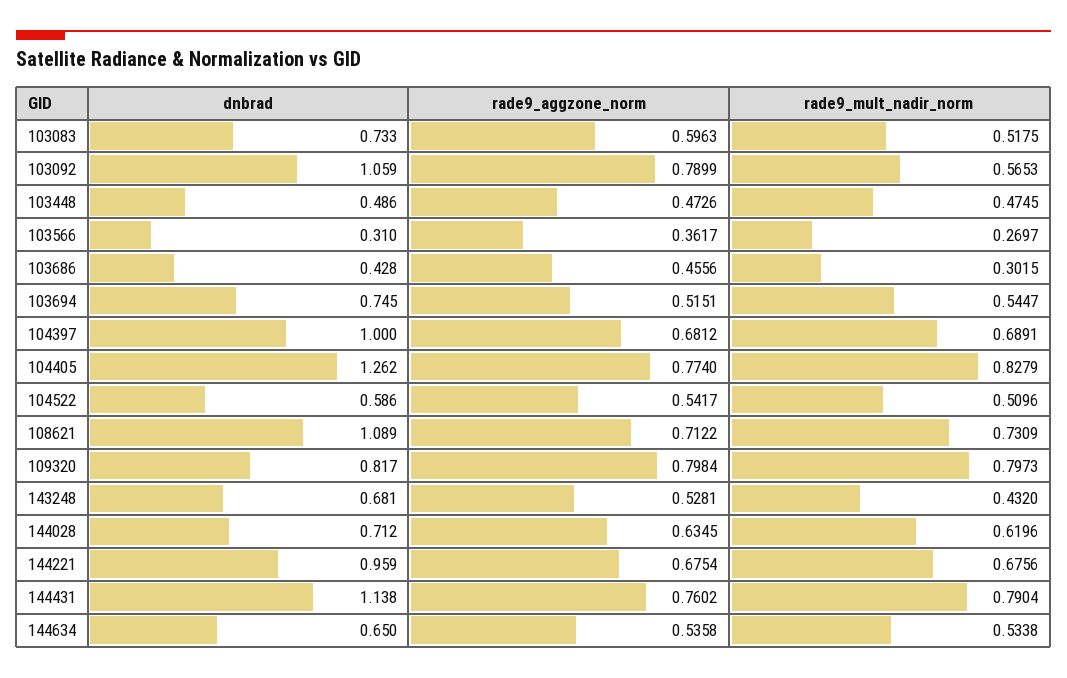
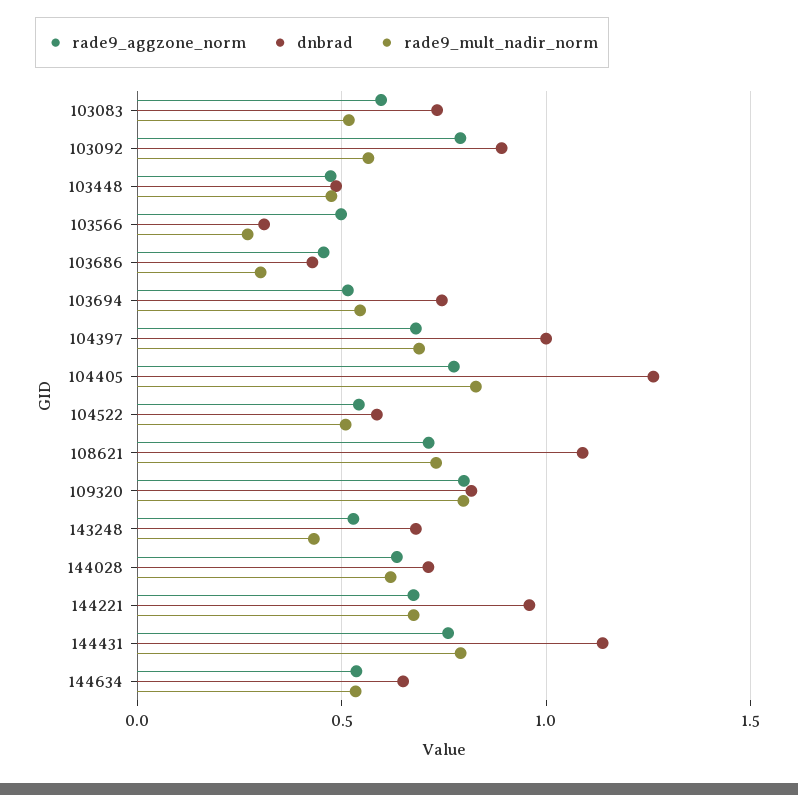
  {
    "dnbrad": {
      "103083": 0.733,
-     "103092": 1.059,
+     "103092": 0.9,
      "103448": 0.486,
      "103566": 0.31,
      "103686": 0.428,
      "103694": 0.745,
      "104397": 1,
      "104405": 1.262,
      "104522": 0.586,
      "108621": 1.089,
      "109320": 0.817,
      "143248": 0.681,
      "144028": 0.712,
      "144221": 0.959,
      "144431": 1.138,
      "144634": 0.65
    },
    "rade9_aggzone_norm": {
      "103083": 0.5963,
      "103092": 0.7899,
      "103448": 0.4726,
-     "103566": 0.3617,
+     "103566": 0.5,
      "103686": 0.4556,
      "103694": 0.5151,
      "104397": 0.6812,
      "104405": 0.774,
      "104522": 0.5417,
      "108621": 0.7122,
      "109320": 0.7984,
      "143248": 0.5281,
      "144028": 0.6345,
      "144221": 0.6754,
      "144431": 0.7602,
      "144634": 0.5358
    },
    "rade9_mult_nadir_norm": {
      "103083": 0.5175,
      "103092": 0.5653,
      "103448": 0.4745,
      "103566": 0.2697,
      "103686": 0.3015,
      "103694": 0.5447,
      "104397": 0.6891,
      "104405": 0.8279,
      "104522": 0.5096,
      "108621": 0.7309,
      "109320": 0.7973,
      "143248": 0.432,
      "144028": 0.6196,
      "144221": 0.6756,
      "144431": 0.7904,
      "144634": 0.5338
    }
  }

